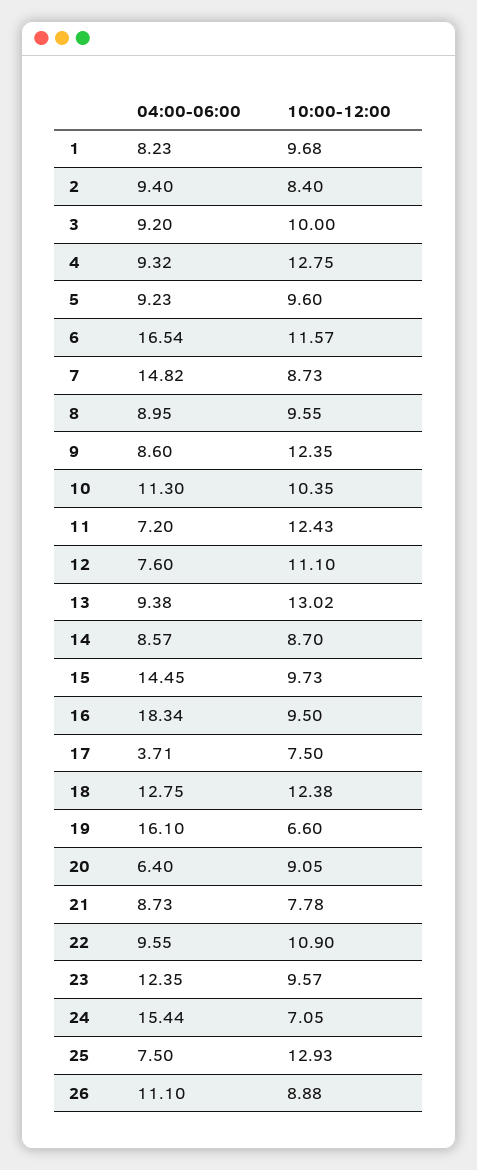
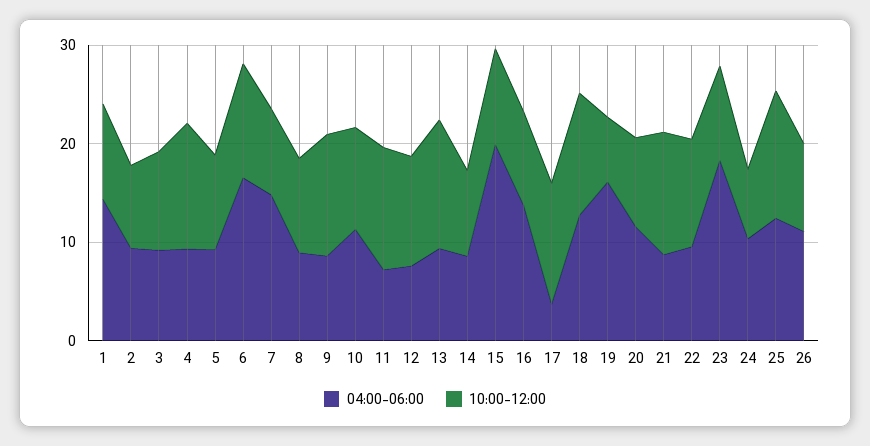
  {
    "04:00-06:00": {
-     "1": 8.23,
+     "1": 14,
      "2": 9.4,
      "3": 9.2,
      "4": 9.32,
      "5": 9.23,
      "6": 16.54,
      "7": 14.82,
      "8": 8.95,
      "9": 8.6,
      "10": 11.3,
      "11": 7.2,
      "12": 7.6,
      "13": 9.38,
      "14": 8.57,
-     "15": 14.45,
+     "15": 20,
-     "16": 18.34,
+     "16": 14,
      "17": 3.71,
      "18": 12.75,
      "19": 16.1,
-     "20": 6.4,
+     "20": 12,
      "21": 8.73,
      "22": 9.55,
-     "23": 12.35,
+     "23": 18,
-     "24": 15.44,
+     "24": 10,
-     "25": 7.5,
+     "25": 12,
      "26": 11.1
    },
    "10:00-12:00": {
      "1": 9.68,
      "2": 8.4,
      "3": 10,
      "4": 12.75,
      "5": 9.6,
      "6": 11.57,
      "7": 8.73,
      "8": 9.55,
      "9": 12.35,
      "10": 10.35,
      "11": 12.43,
      "12": 11.1,
      "13": 13.02,
      "14": 8.7,
      "15": 9.73,
      "16": 9.5,
-     "17": 7.5,
+     "17": 12,
      "18": 12.38,
      "19": 6.6,
      "20": 9.05,
-     "21": 7.78,
+     "21": 12,
      "22": 10.9,
      "23": 9.57,
      "24": 7.05,
      "25": 12.93,
      "26": 8.88
    }
  }

